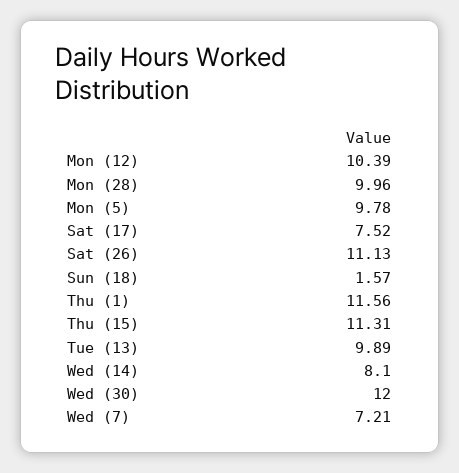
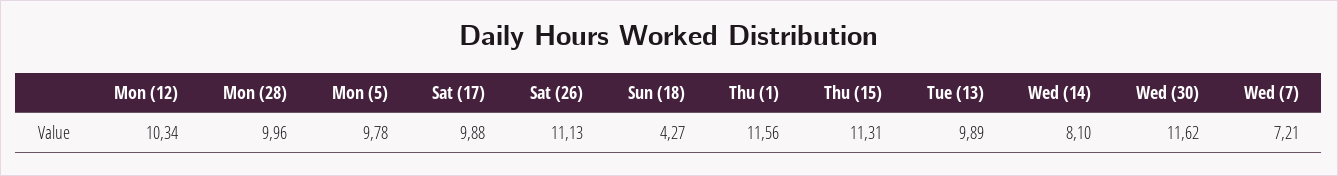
  {
-   "Mon (12)": 10.39,
+   "Mon (12)": 10.34,
    "Mon (28)": 9.96,
    "Mon (5)": 9.78,
-   "Sat (17)": 7.52,
+   "Sat (17)": 9.88,
    "Sat (26)": 11.13,
-   "Sun (18)": 1.57,
+   "Sun (18)": 4.27,
    "Thu (1)": 11.56,
    "Thu (15)": 11.31,
    "Tue (13)": 9.89,
    "Wed (14)": 8.1,
-   "Wed (30)": 12,
+   "Wed (30)": 11.62,
    "Wed (7)": 7.21
  }

